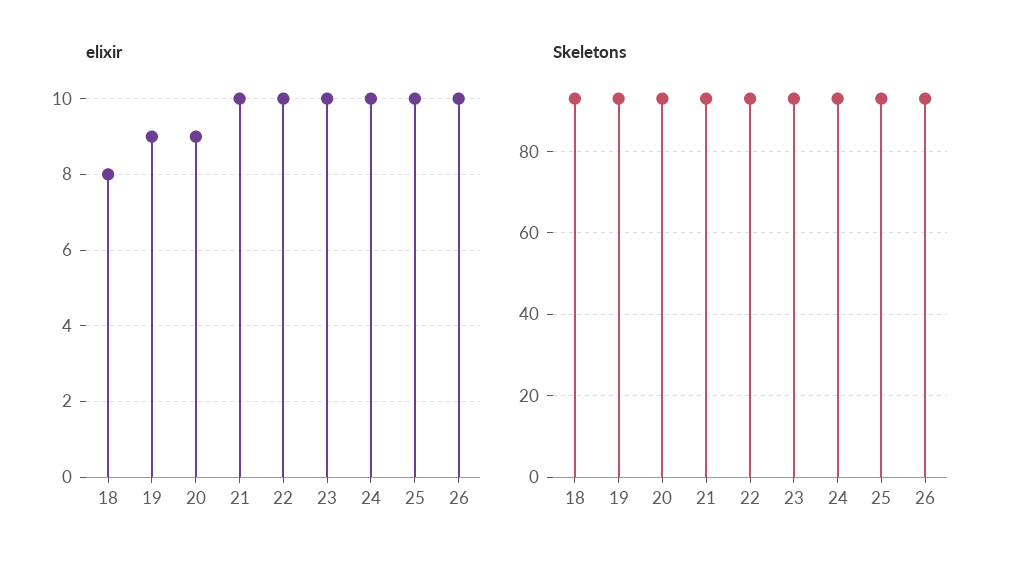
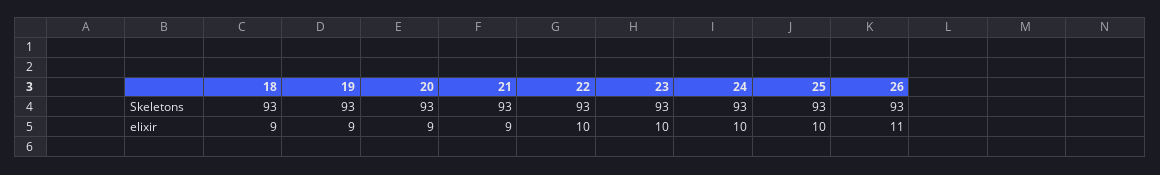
  {
    "elixir": {
-     "18": 8,
+     "18": 9,
      "19": 9,
      "20": 9,
-     "21": 10,
+     "21": 9,
      "22": 10,
      "23": 10,
      "24": 10,
      "25": 10,
-     "26": 10
+     "26": 11
    },
    "Skeletons": {
      "18": 93,
      "19": 93,
      "20": 93,
      "21": 93,
      "22": 93,
      "23": 93,
      "24": 93,
      "25": 93,
      "26": 93
    }
  }

